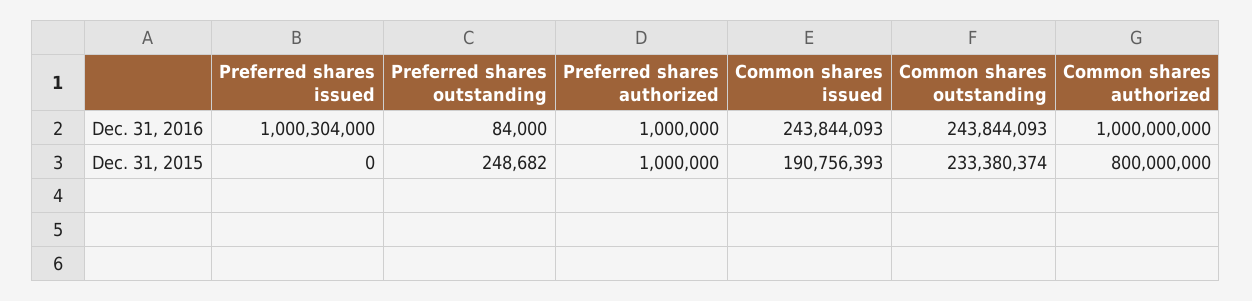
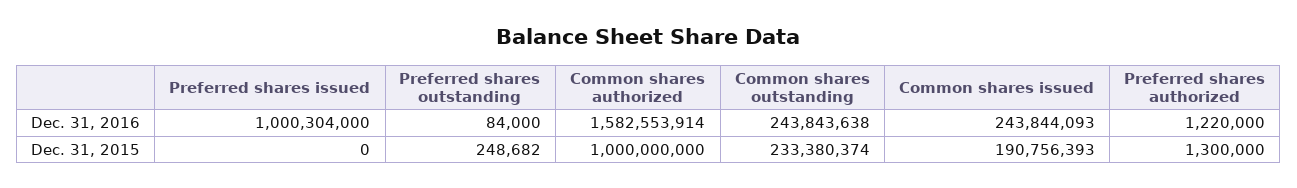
  {
    "Preferred shares issued": {
      "Dec. 31, 2016": 1000304000,
      "Dec. 31, 2015": 0
    },
    "Preferred shares outstanding": {
      "Dec. 31, 2016": 84000,
      "Dec. 31, 2015": 248682
    },
    "Preferred shares authorized": {
-     "Dec. 31, 2016": 1000000,
+     "Dec. 31, 2016": 1220000,
-     "Dec. 31, 2015": 1000000
+     "Dec. 31, 2015": 1300000
    },
    "Common shares issued": {
      "Dec. 31, 2016": 243844093,
      "Dec. 31, 2015": 190756393
    },
    "Common shares outstanding": {
-     "Dec. 31, 2016": 243844093,
+     "Dec. 31, 2016": 243843638,
      "Dec. 31, 2015": 233380374
    },
    "Common shares authorized": {
-     "Dec. 31, 2016": 1000000000,
+     "Dec. 31, 2016": 1582553914,
-     "Dec. 31, 2015": 800000000
+     "Dec. 31, 2015": 1000000000
    }
  }

